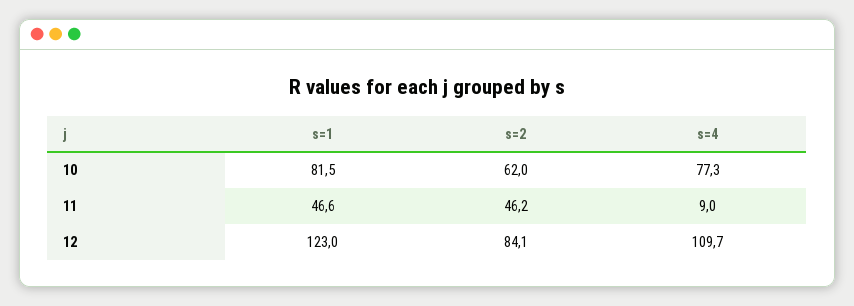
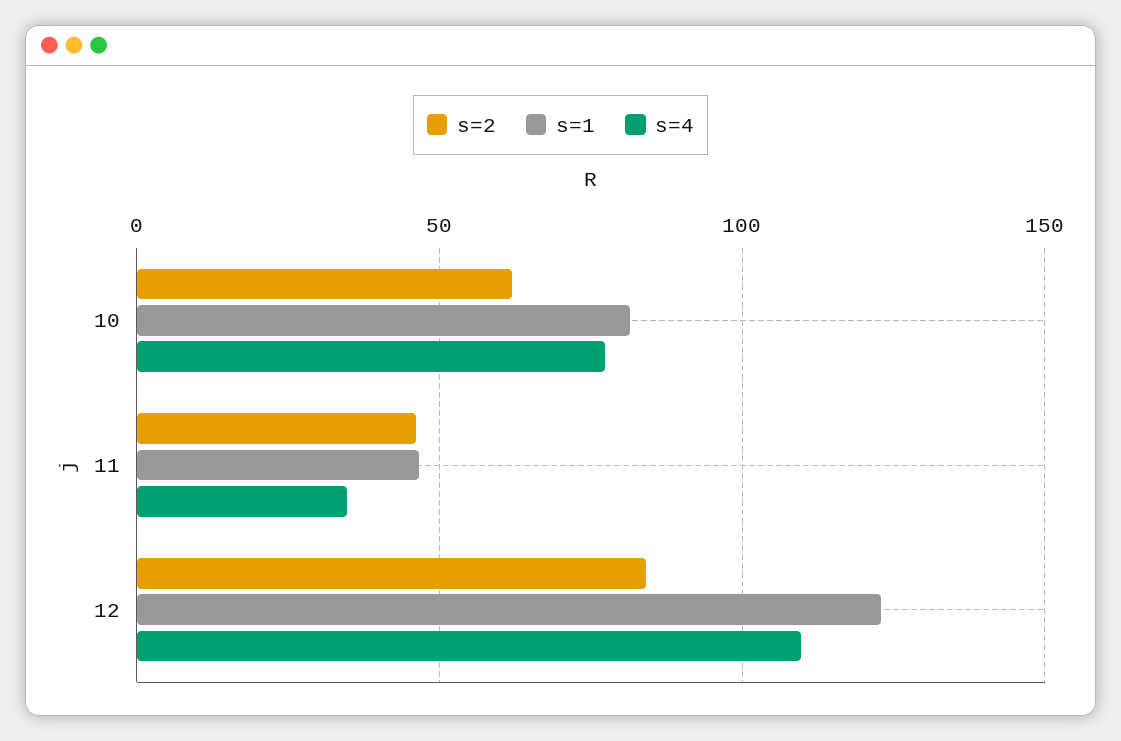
  {
    "s=1": {
      "10": 81.5,
      "11": 46.6,
      "12": 123
    },
    "s=2": {
      "10": 62,
      "11": 46.2,
      "12": 84.1
    },
    "s=4": {
      "10": 77.3,
-     "11": 9,
+     "11": 35,
      "12": 109.7
    }
  }

